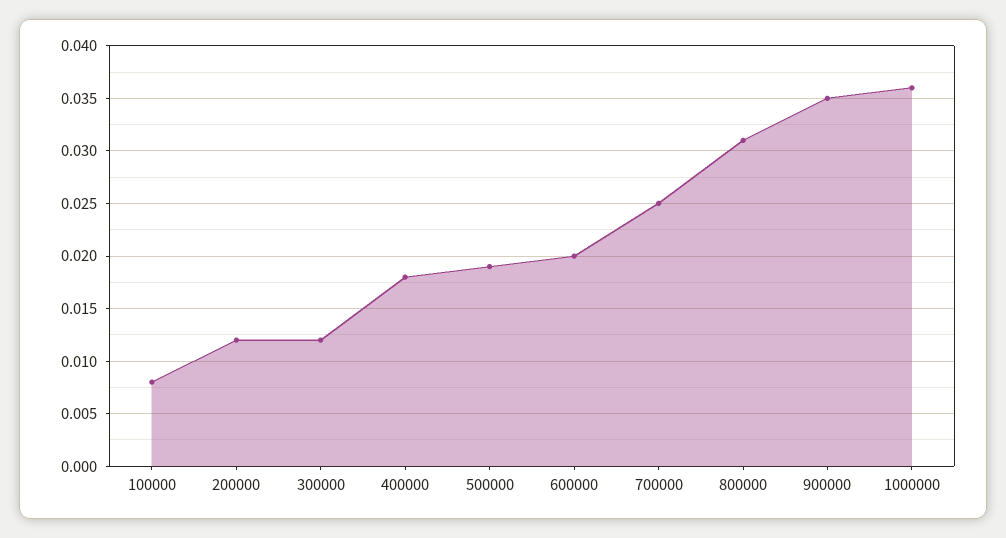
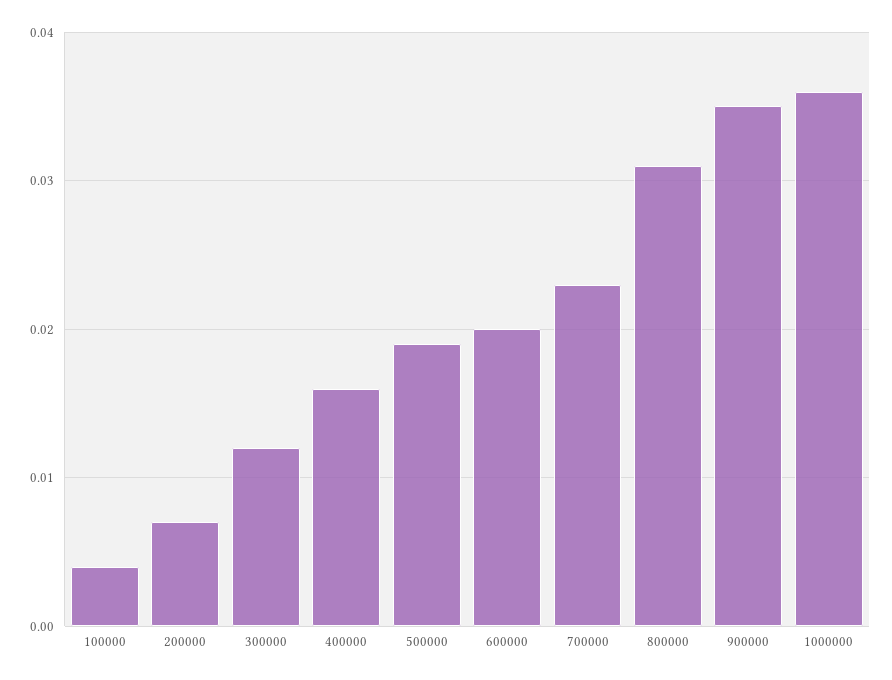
  {
-   "100000": 0.008,
+   "100000": 0.004,
-   "200000": 0.012,
+   "200000": 0.007,
    "300000": 0.012,
-   "400000": 0.018,
+   "400000": 0.016,
    "500000": 0.019,
    "600000": 0.02,
-   "700000": 0.025,
+   "700000": 0.023,
    "800000": 0.031,
    "900000": 0.035,
    "1000000": 0.036
  }

